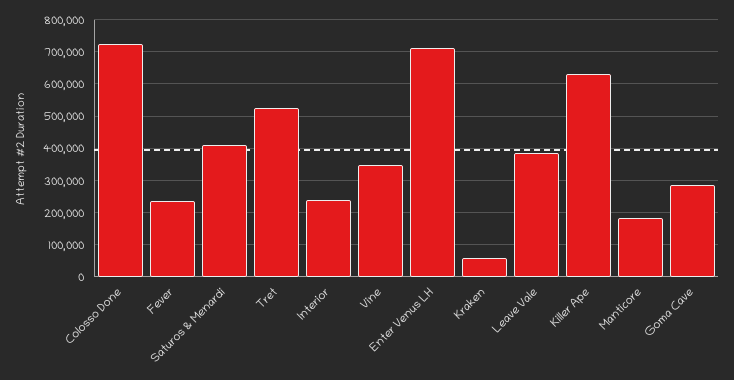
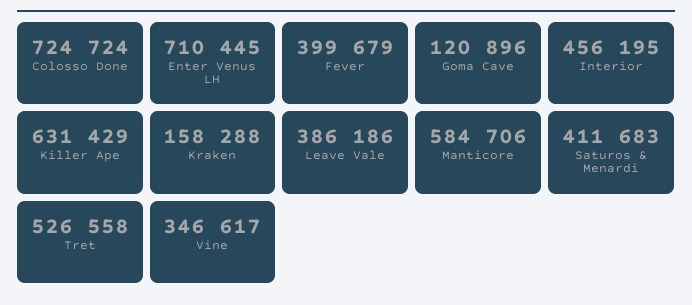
  {
    "Colosso Done": 724724,
-   "Fever": 240000,
+   "Fever": 399679,
    "Saturos & Menardi": 411683,
    "Tret": 526558,
-   "Interior": 240000,
+   "Interior": 456195,
    "Vine": 346617,
    "Enter Venus LH": 710445,
-   "Kraken": 60000,
+   "Kraken": 158288,
    "Leave Vale": 386186,
    "Killer Ape": 631429,
-   "Manticore": 180000,
+   "Manticore": 584706,
-   "Goma Cave": 280000
+   "Goma Cave": 120896
  }

